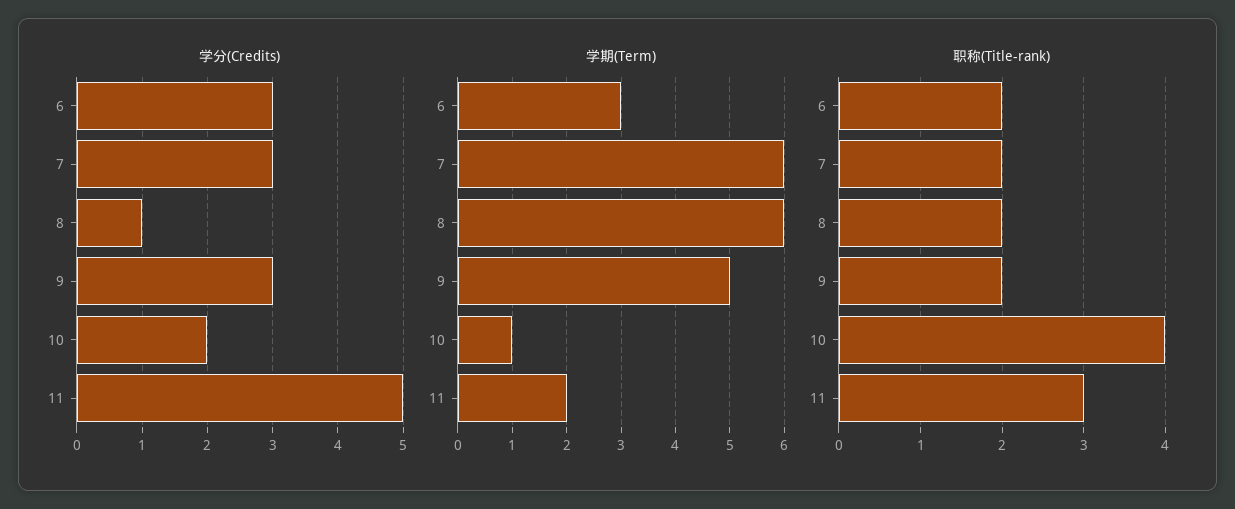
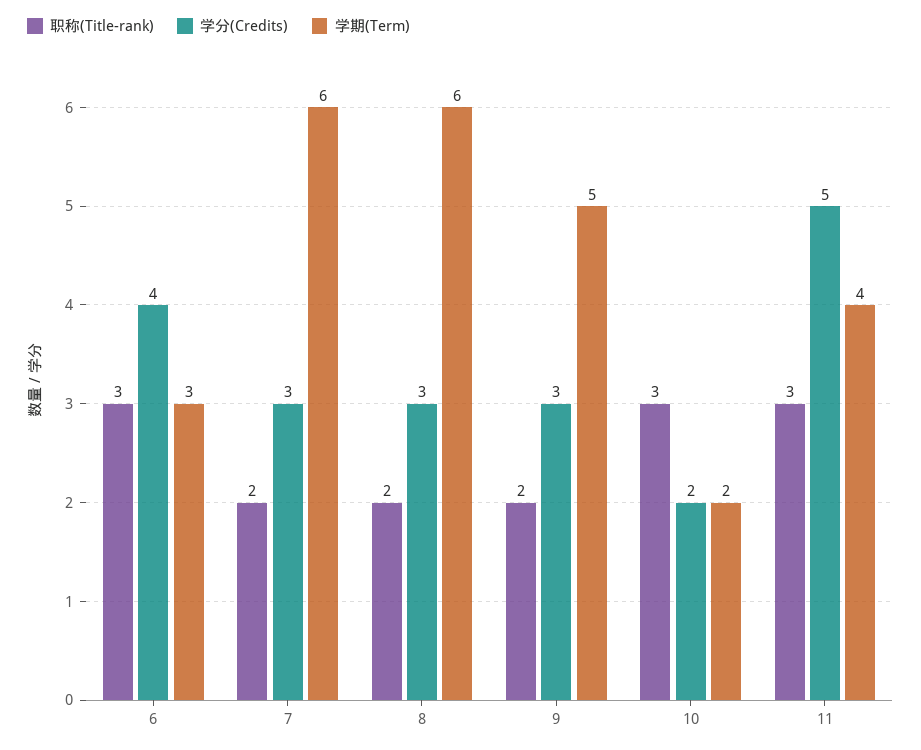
  {
    "学分(Credits)": {
-     "6": 3,
+     "6": 4,
      "7": 3,
-     "8": 1,
+     "8": 3,
      "9": 3,
      "10": 2,
      "11": 5
    },
    "学期(Term)": {
      "6": 3,
      "7": 6,
      "8": 6,
      "9": 5,
-     "10": 1,
+     "10": 2,
-     "11": 2
+     "11": 4
    },
    "职称(Title-rank)": {
-     "6": 2,
+     "6": 3,
      "7": 2,
      "8": 2,
      "9": 2,
-     "10": 4,
+     "10": 3,
      "11": 3
    }
  }

